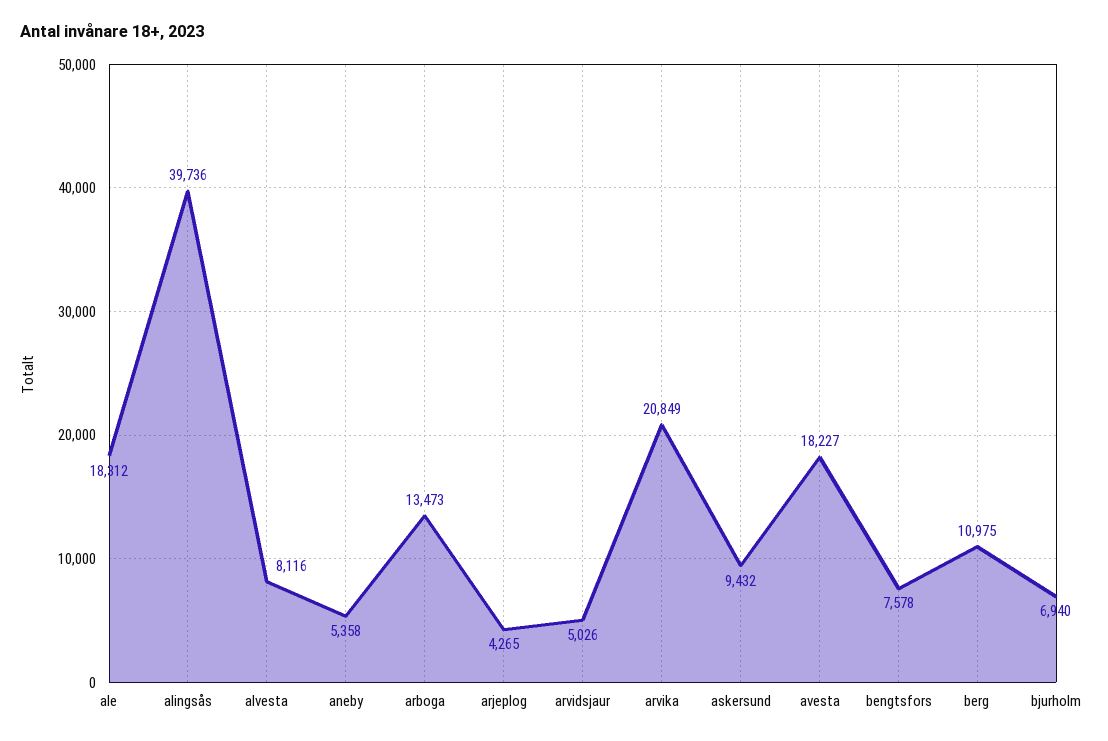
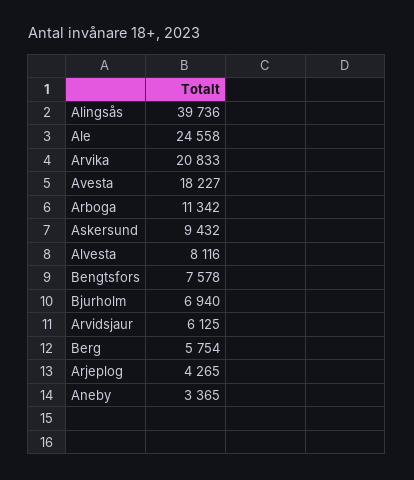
  {
-   "ale": 18312,
+   "ale": 24558,
    "alingsås": 39736,
    "alvesta": 8116,
-   "aneby": 5358,
+   "aneby": 3365,
-   "arboga": 13473,
+   "arboga": 11342,
    "arjeplog": 4265,
-   "arvidsjaur": 5026,
+   "arvidsjaur": 6125,
-   "arvika": 20849,
+   "arvika": 20833,
    "askersund": 9432,
    "avesta": 18227,
    "bengtsfors": 7578,
-   "berg": 10975,
+   "berg": 5754,
    "bjurholm": 6940
  }

